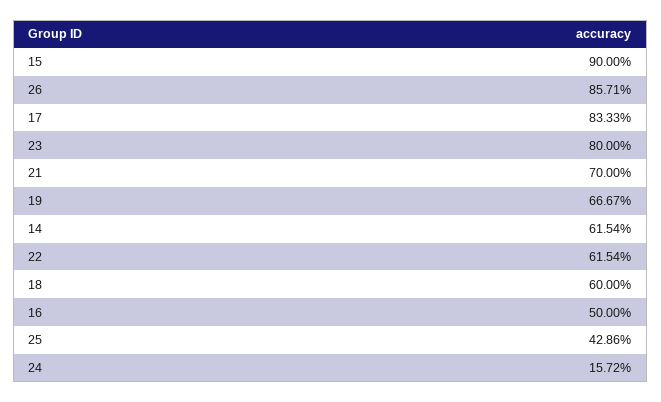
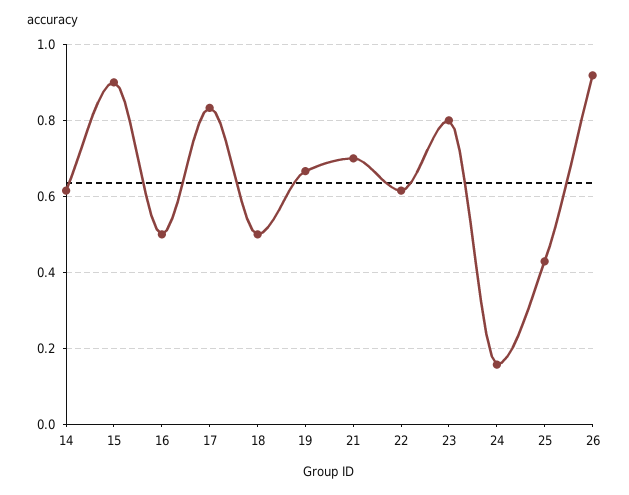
  {
    "15": 0.9,
-   "26": 0.8571,
+   "26": 0.92,
    "17": 0.8333,
    "23": 0.8,
    "21": 0.7,
    "19": 0.6667,
    "14": 0.6154,
    "22": 0.6154,
-   "18": 0.6,
+   "18": 0.5,
    "16": 0.5,
    "25": 0.4286,
    "24": 0.1572
  }

